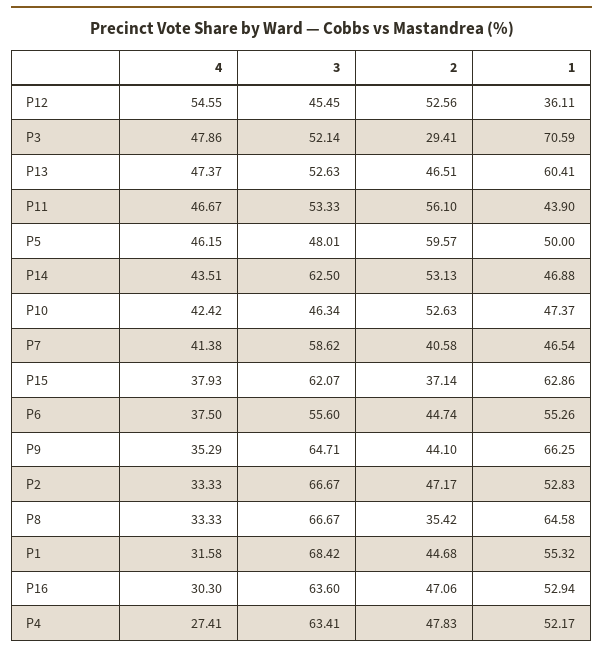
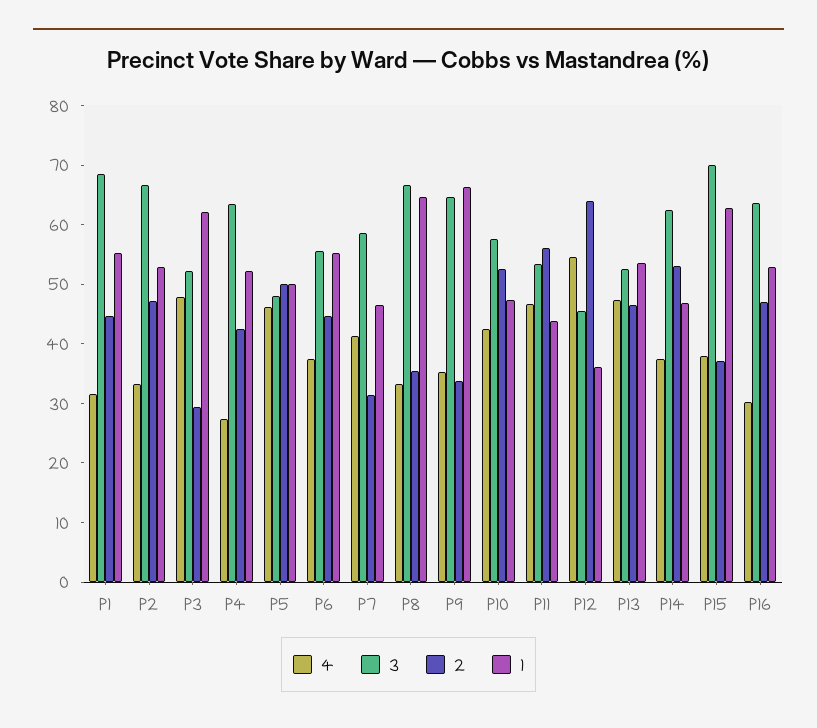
  {
    "4": {
      "P12": 54.55,
      "P3": 47.86,
      "P13": 47.37,
      "P11": 46.67,
      "P5": 46.15,
-     "P14": 43.51,
+     "P14": 38,
      "P10": 42.42,
      "P7": 41.38,
      "P15": 37.93,
      "P6": 37.5,
      "P9": 35.29,
      "P2": 33.33,
      "P8": 33.33,
      "P1": 31.58,
      "P16": 30.3,
      "P4": 27.41
    },
    "3": {
      "P12": 45.45,
      "P3": 52.14,
      "P13": 52.63,
      "P11": 53.33,
      "P5": 48.01,
      "P14": 62.5,
-     "P10": 46.34,
+     "P10": 58,
      "P7": 58.62,
-     "P15": 62.07,
+     "P15": 70,
      "P6": 55.6,
      "P9": 64.71,
      "P2": 66.67,
      "P8": 66.67,
      "P1": 68.42,
      "P16": 63.6,
      "P4": 63.41
    },
    "2": {
-     "P12": 52.56,
+     "P12": 64,
      "P3": 29.41,
      "P13": 46.51,
      "P11": 56.1,
-     "P5": 59.57,
+     "P5": 50,
      "P14": 53.13,
      "P10": 52.63,
-     "P7": 40.58,
+     "P7": 32,
      "P15": 37.14,
      "P6": 44.74,
-     "P9": 44.1,
+     "P9": 34,
      "P2": 47.17,
      "P8": 35.42,
      "P1": 44.68,
      "P16": 47.06,
-     "P4": 47.83
+     "P4": 42
    },
    "1": {
      "P12": 36.11,
-     "P3": 70.59,
+     "P3": 62,
-     "P13": 60.41,
+     "P13": 54,
      "P11": 43.9,
      "P5": 50,
      "P14": 46.88,
      "P10": 47.37,
      "P7": 46.54,
      "P15": 62.86,
      "P6": 55.26,
      "P9": 66.25,
      "P2": 52.83,
      "P8": 64.58,
      "P1": 55.32,
      "P16": 52.94,
      "P4": 52.17
    }
  }

